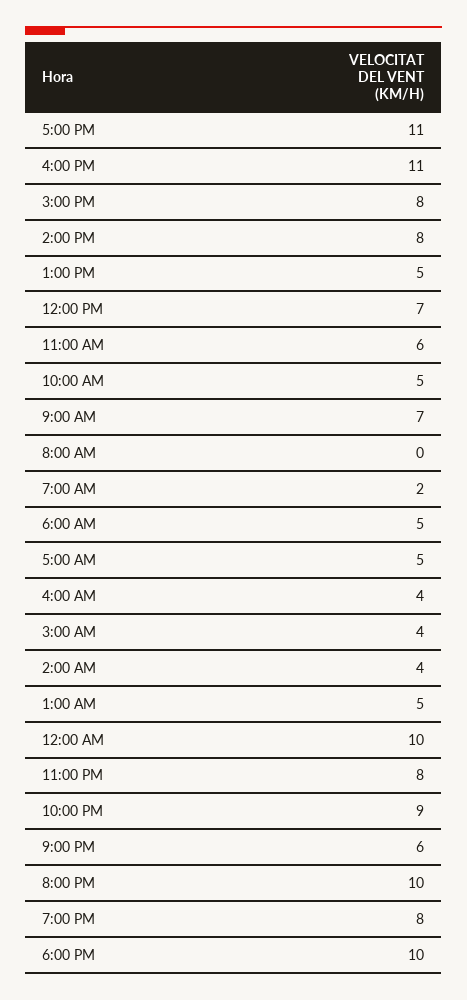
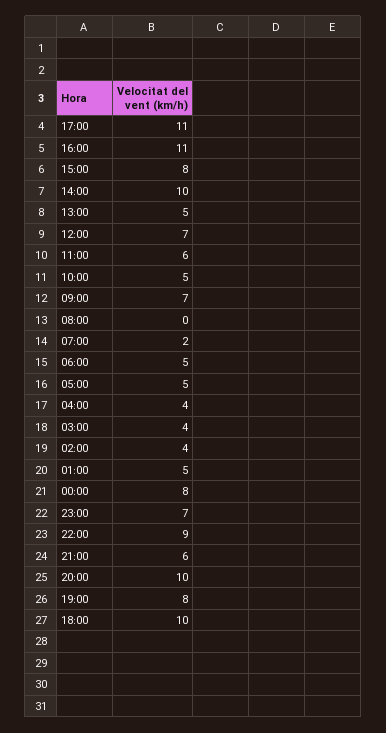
  {
    "5:00 PM": 11,
    "4:00 PM": 11,
    "3:00 PM": 8,
-   "2:00 PM": 8,
+   "2:00 PM": 10,
    "1:00 PM": 5,
    "12:00 PM": 7,
    "11:00 AM": 6,
    "10:00 AM": 5,
    "9:00 AM": 7,
    "8:00 AM": 0,
    "7:00 AM": 2,
    "6:00 AM": 5,
    "5:00 AM": 5,
    "4:00 AM": 4,
    "3:00 AM": 4,
    "2:00 AM": 4,
    "1:00 AM": 5,
-   "12:00 AM": 10,
+   "12:00 AM": 8,
-   "11:00 PM": 8,
+   "11:00 PM": 7,
    "10:00 PM": 9,
    "9:00 PM": 6,
    "8:00 PM": 10,
    "7:00 PM": 8,
    "6:00 PM": 10
  }

